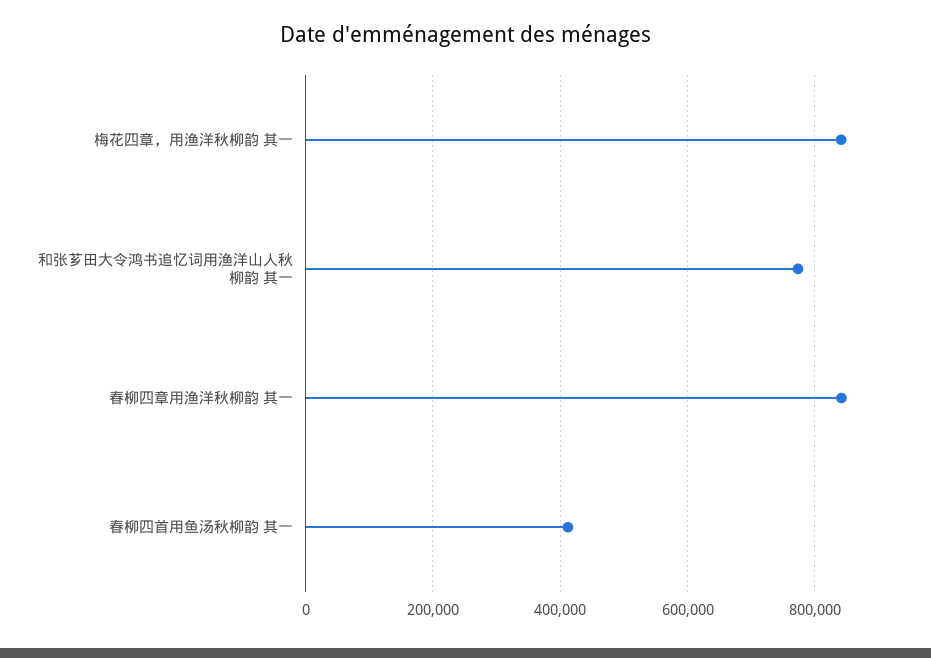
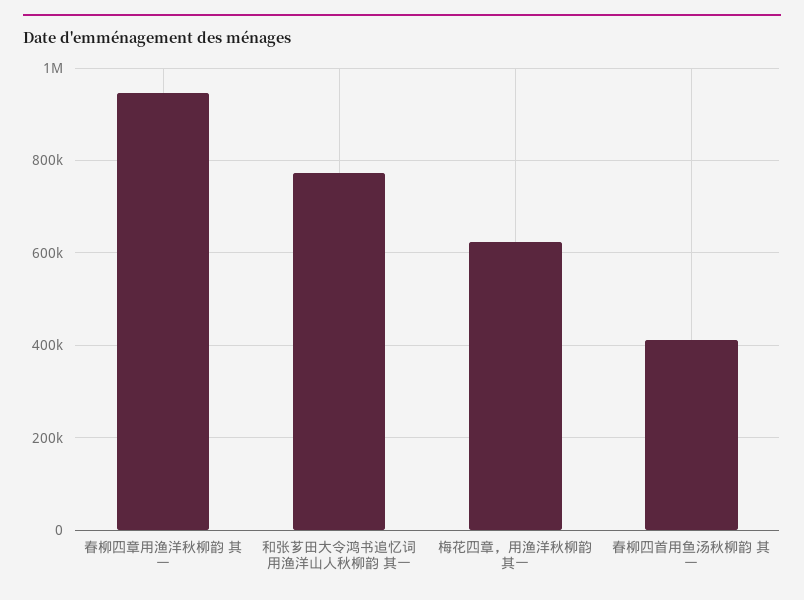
  {
-   "梅花四章，用渔洋秋柳韵 其一": 840000,
+   "梅花四章，用渔洋秋柳韵 其一": 620000,
    "和张芗田大令鸿书追忆词用渔洋山人秋柳韵 其一": 780000,
-   "春柳四章用渔洋秋柳韵 其一": 840000,
+   "春柳四章用渔洋秋柳韵 其一": 940000,
    "春柳四首用鱼汤秋柳韵 其一": 420000
  }

